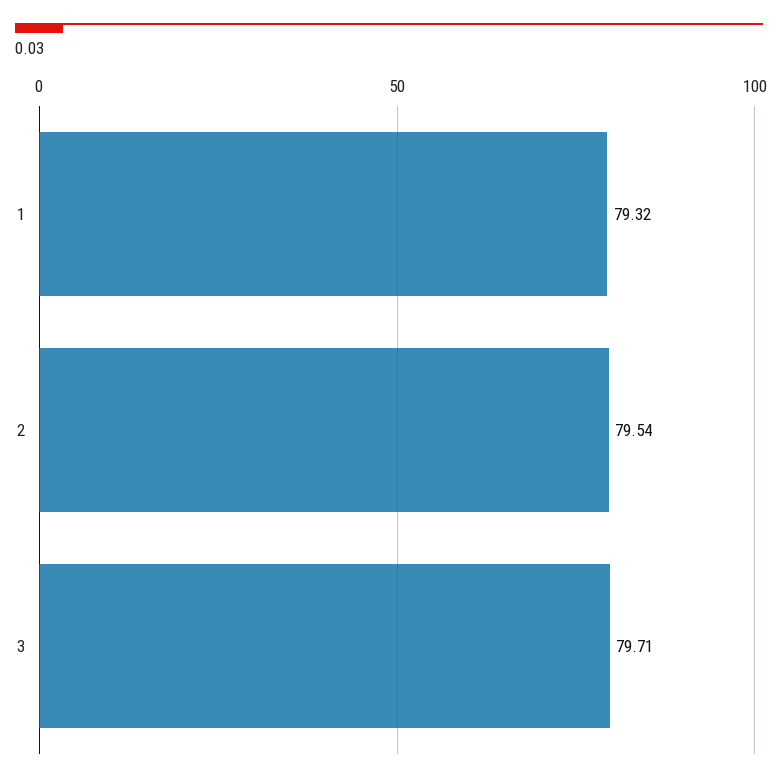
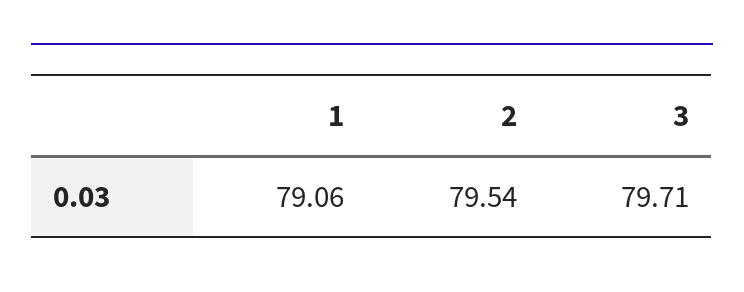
  {
-   "1": 79.32,
+   "1": 79.06,
    "2": 79.54,
    "3": 79.71
  }

